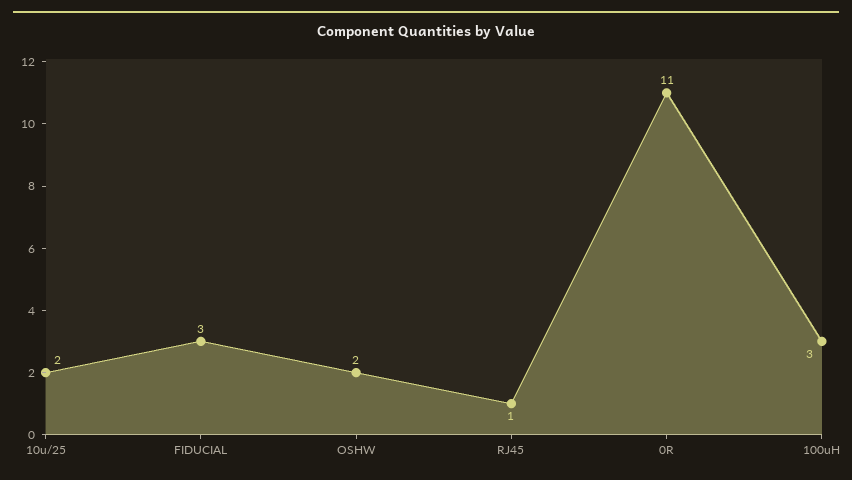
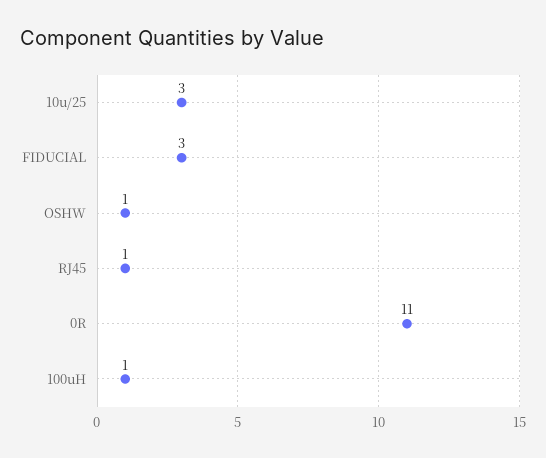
  {
-   "10u/25": 2,
+   "10u/25": 3,
    "FIDUCIAL": 3,
-   "OSHW": 2,
+   "OSHW": 1,
    "RJ45": 1,
    "0R": 11,
-   "100uH": 3
+   "100uH": 1
  }

